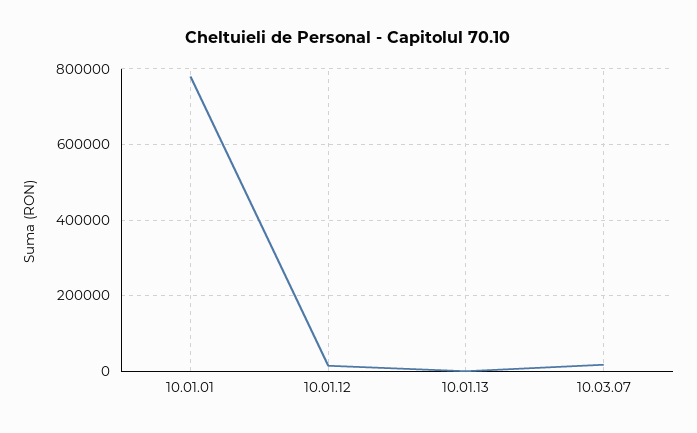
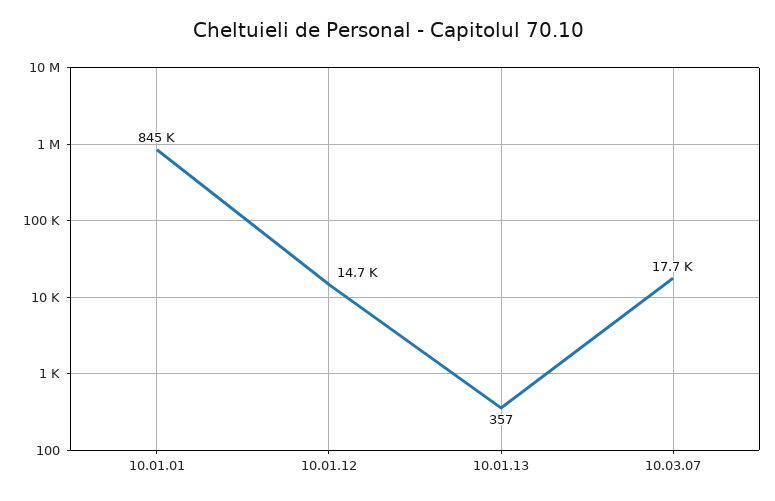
  {
-   "10.01.01": 780000,
+   "10.01.01": 845000,
    "10.01.12": 14700,
    "10.01.13": 357,
    "10.03.07": 17700
  }

